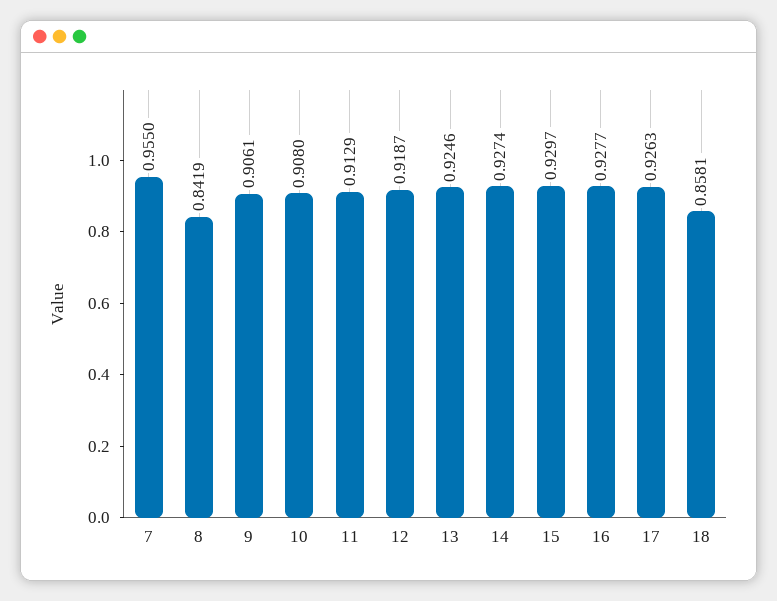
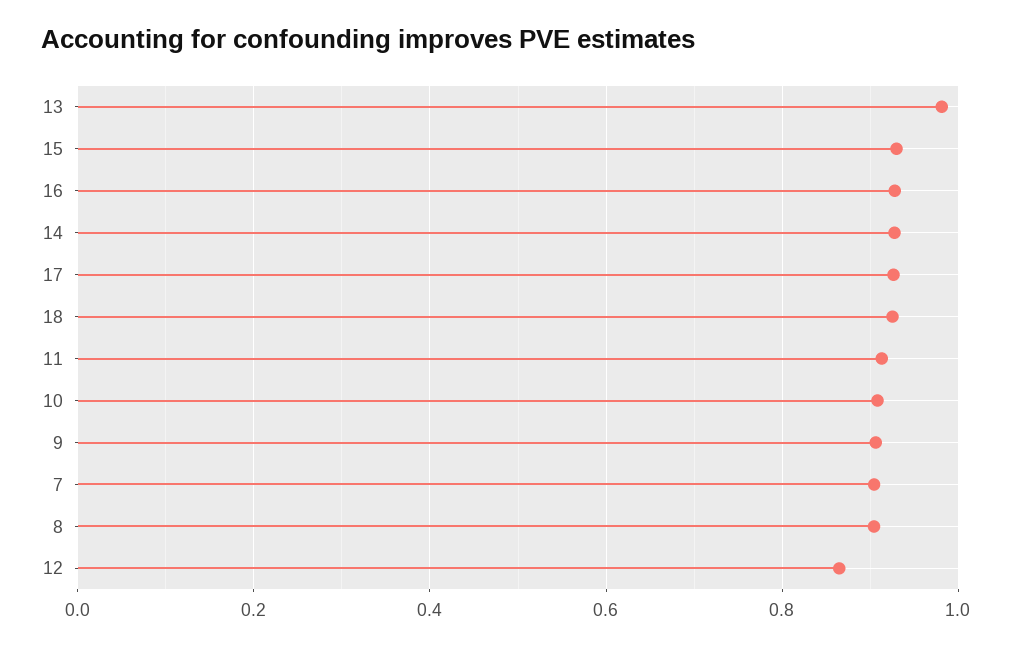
  {
-   "7": 0.955,
+   "7": 0.9,
-   "8": 0.8419,
+   "8": 0.9,
    "9": 0.9061,
    "10": 0.908,
    "11": 0.9129,
-   "12": 0.9187,
+   "12": 0.86,
-   "13": 0.9246,
+   "13": 0.98,
    "14": 0.9274,
    "15": 0.9297,
    "16": 0.9277,
    "17": 0.9263,
-   "18": 0.8581
+   "18": 0.92
  }

